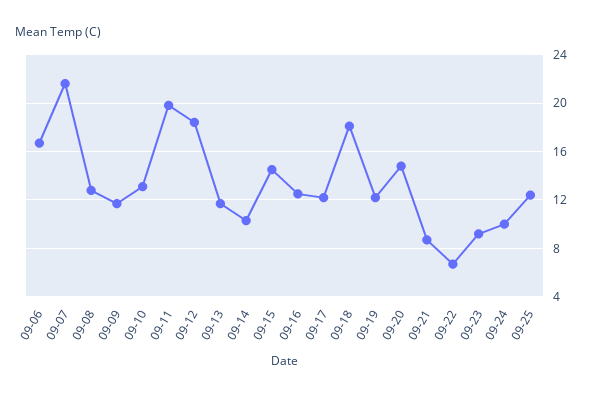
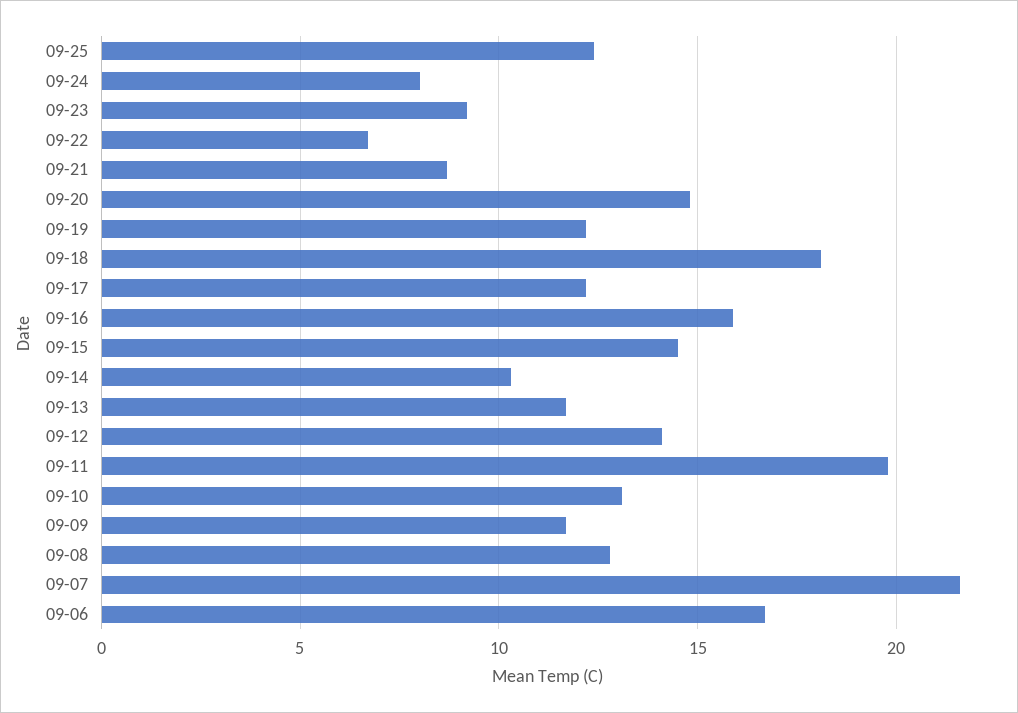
  {
    "09-06": 16.5,
    "09-07": 21.5,
    "09-08": 13,
    "09-09": 11.5,
    "09-10": 13,
    "09-11": 20,
-   "09-12": 18.5,
+   "09-12": 14,
    "09-13": 11.5,
    "09-14": 10.5,
    "09-15": 14.5,
-   "09-16": 12.5,
+   "09-16": 16,
    "09-17": 12,
    "09-18": 18,
    "09-19": 12,
    "09-20": 15,
    "09-21": 8.5,
    "09-22": 6.5,
    "09-23": 9,
-   "09-24": 10,
+   "09-24": 8,
    "09-25": 12.5
  }

